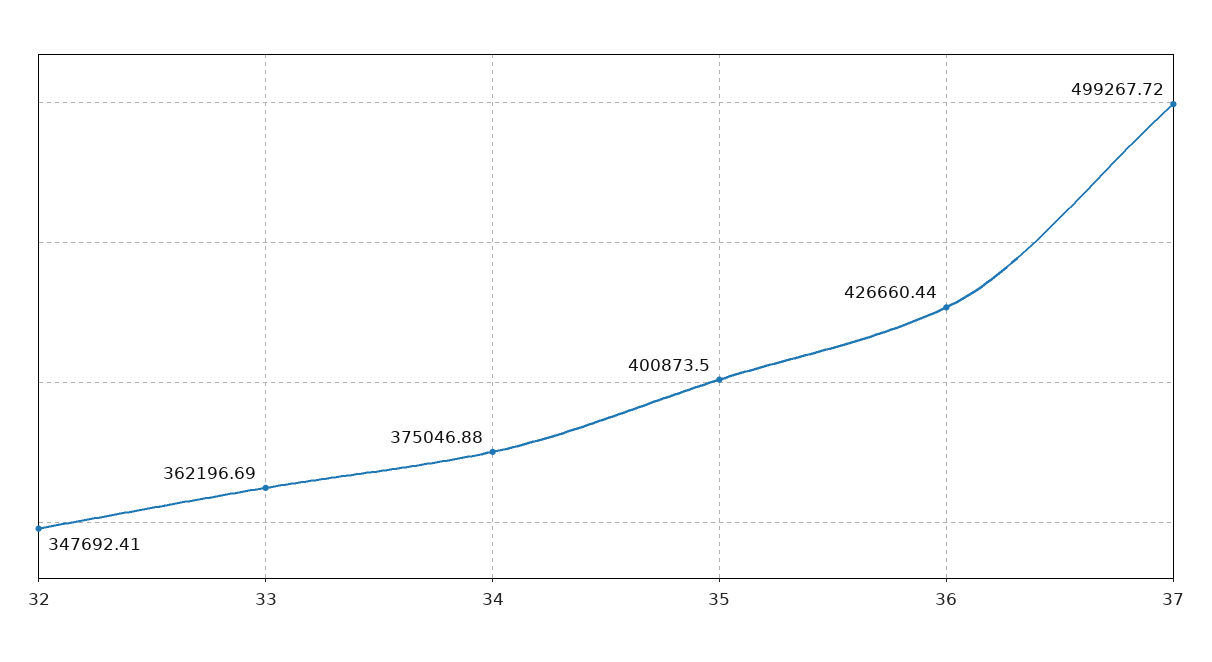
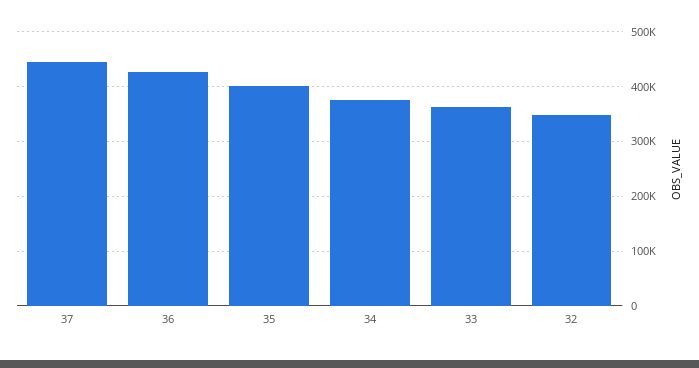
  {
    "32": 347692.41,
    "33": 362196.69,
    "34": 375046.88,
    "35": 400873.5,
    "36": 426660.44,
-   "37": 499267.72
+   "37": 440000
  }

